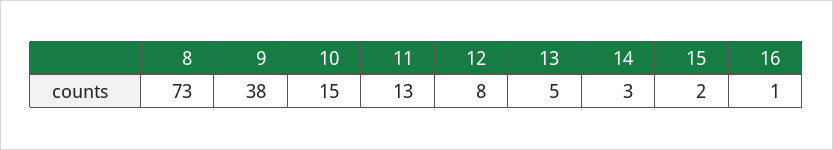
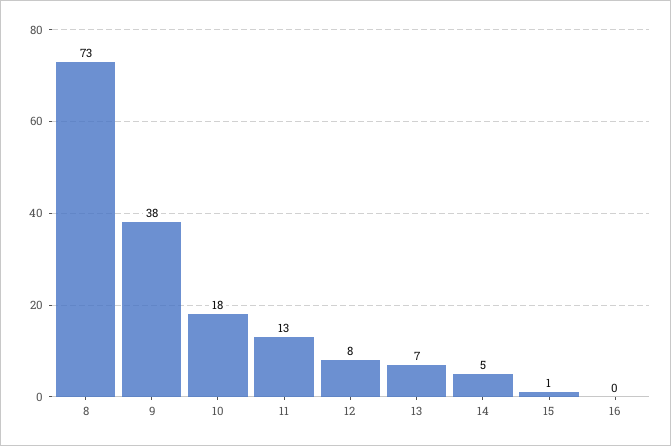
  {
    "8": 73,
    "9": 38,
-   "10": 15,
+   "10": 18,
    "11": 13,
    "12": 8,
-   "13": 5,
+   "13": 7,
-   "14": 3,
+   "14": 5,
-   "15": 2,
+   "15": 1,
-   "16": 1
+   "16": 0
  }

